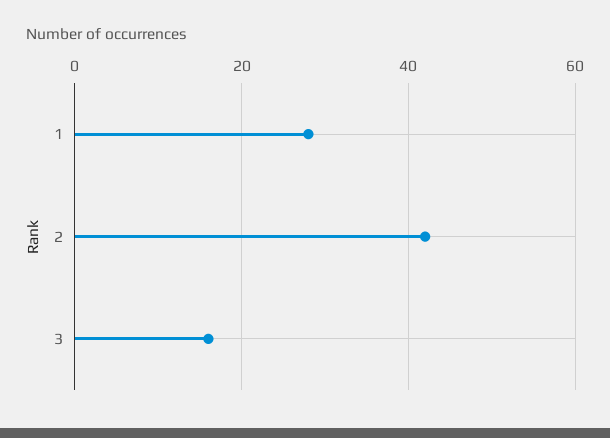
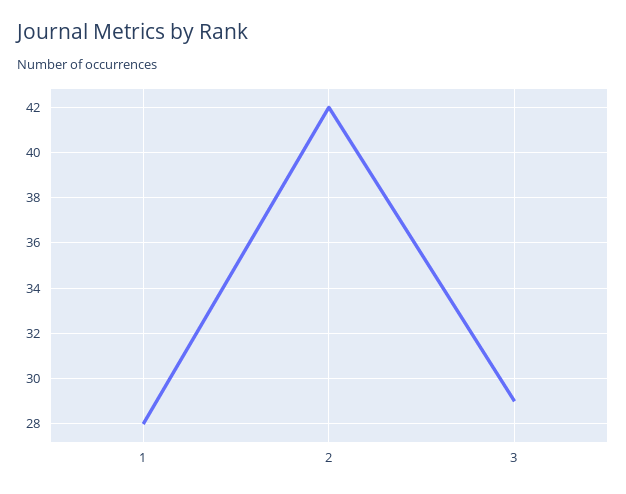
  {
    "1": 28,
    "2": 42,
-   "3": 15
+   "3": 29
  }

